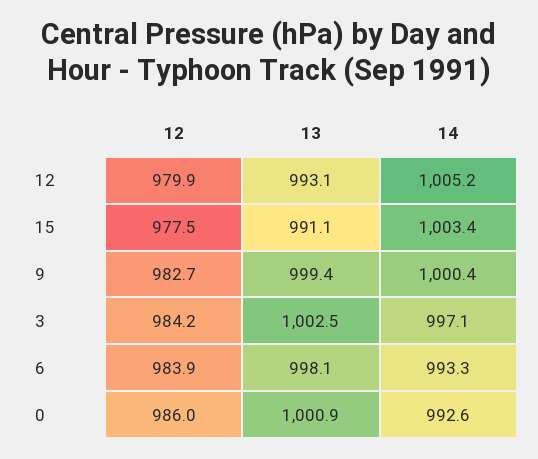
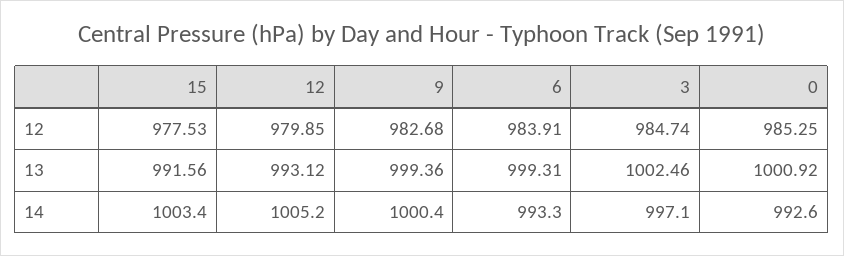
  {
    "12": {
      "12": 979.85,
      "15": 977.53,
      "9": 982.68,
-     "3": 984.2,
+     "3": 984.74,
      "6": 983.91,
-     "0": 986
+     "0": 985.25
    },
    "13": {
      "12": 993.12,
-     "15": 991.1,
+     "15": 991.56,
      "9": 999.36,
      "3": 1002.46,
-     "6": 998.1,
+     "6": 999.31,
      "0": 1000.92
    },
    "14": {
      "12": 1005.2,
      "15": 1003.4,
      "9": 1000.4,
      "3": 997.1,
      "6": 993.3,
      "0": 992.6
    }
  }

